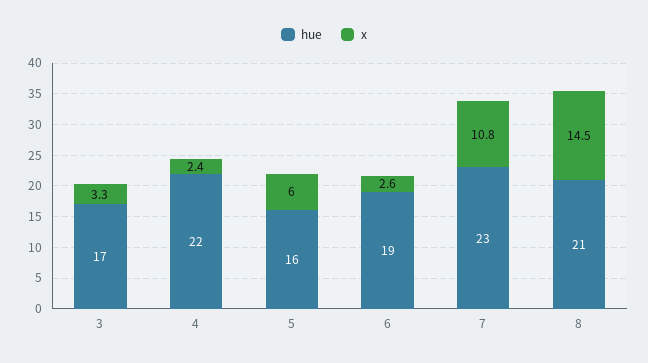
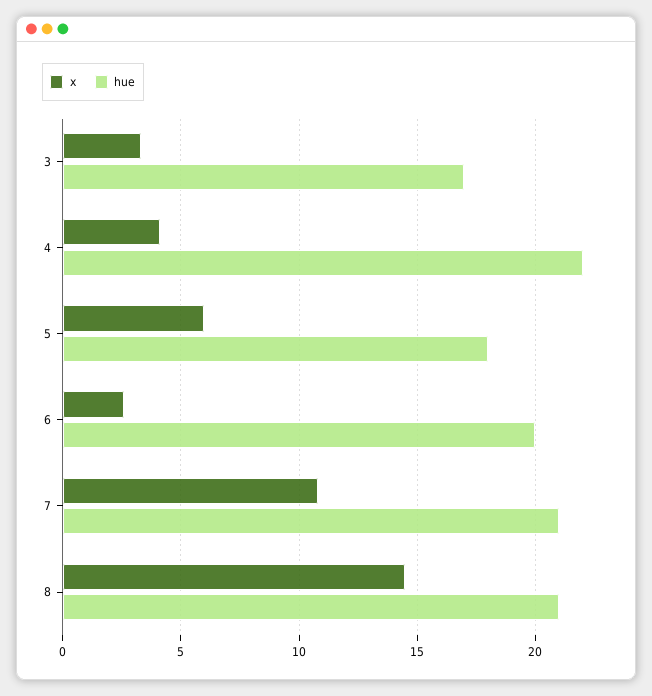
  {
    "hue": {
      "3": 17,
      "4": 22,
-     "5": 16,
+     "5": 18,
-     "6": 19,
+     "6": 20,
-     "7": 23,
+     "7": 21,
      "8": 21
    },
    "x": {
      "3": 3.3,
-     "4": 2.4,
+     "4": 4,
      "5": 6,
      "6": 2.6,
      "7": 10.8,
      "8": 14.5
    }
  }

